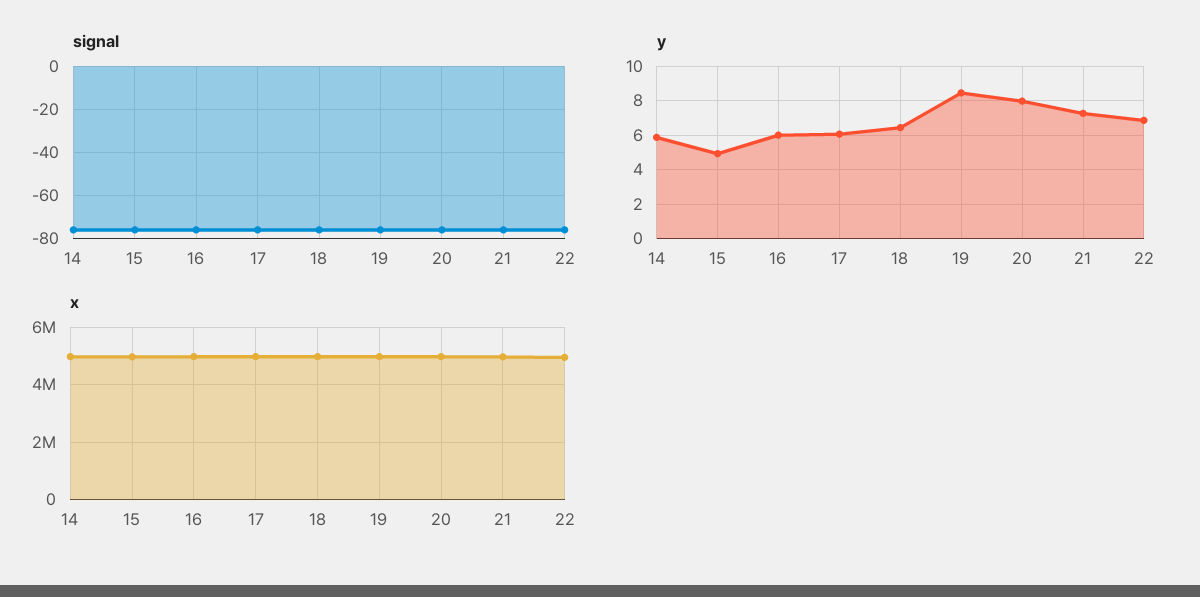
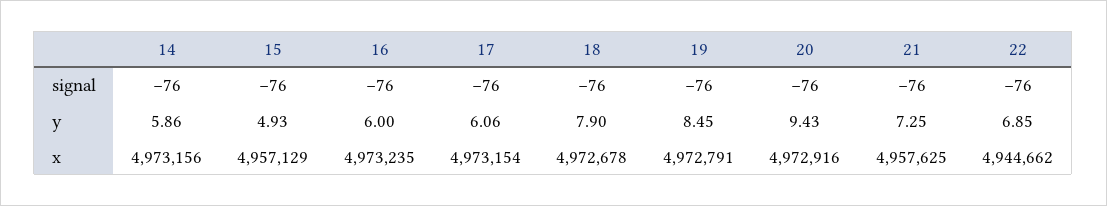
  {
    "signal": {
      "14": -76,
      "15": -76,
      "16": -76,
      "17": -76,
      "18": -76,
      "19": -76,
      "20": -76,
      "21": -76,
      "22": -76
    },
    "y": {
      "14": 5.86,
      "15": 4.93,
      "16": 6,
      "17": 6.06,
-     "18": 6.5,
+     "18": 7.9,
      "19": 8.45,
-     "20": 8,
+     "20": 9.43,
      "21": 7.25,
      "22": 6.85
    },
    "x": {
      "14": 4973156,
      "15": 4957129,
      "16": 4973235,
      "17": 4973154,
      "18": 4972678,
      "19": 4972791,
      "20": 4972916,
      "21": 4957625,
      "22": 4944662
    }
  }

